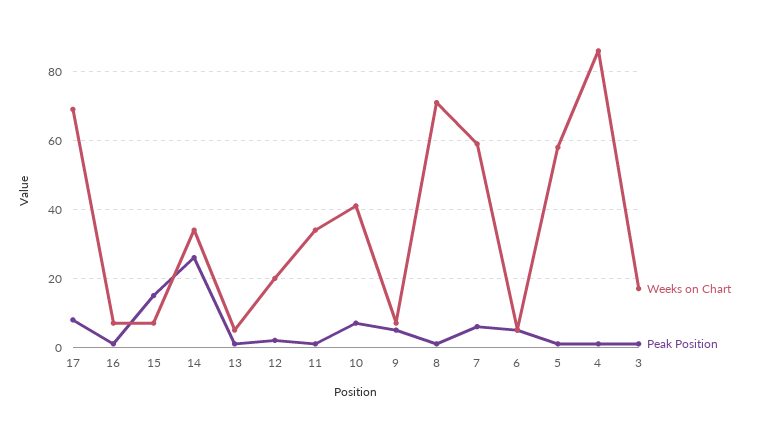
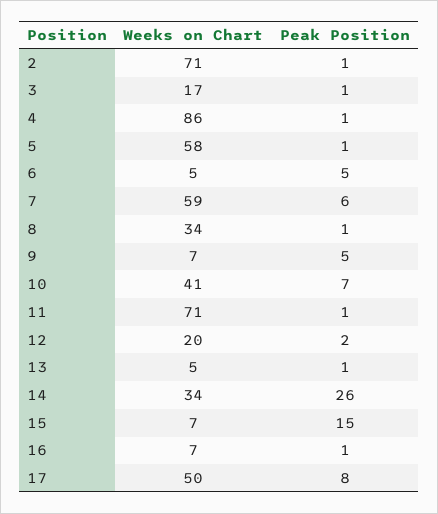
  {
    "Weeks on Chart": {
-     "17": 70,
+     "17": 50,
      "16": 7,
      "15": 7,
      "14": 34,
      "13": 5,
      "12": 20,
-     "11": 35,
+     "11": 71,
      "10": 41,
      "9": 7,
-     "8": 70,
+     "8": 34,
      "7": 59,
      "6": 5,
      "5": 58,
      "4": 86,
-     "3": 17
+     "3": 17,
+     "2": 71
    },
    "Peak Position": {
      "17": 8,
      "16": 1,
      "15": 15,
      "14": 26,
      "13": 1,
      "12": 2,
      "11": 1,
      "10": 7,
      "9": 5,
      "8": 1,
      "7": 6,
      "6": 5,
      "5": 1,
      "4": 1,
-     "3": 1
+     "3": 1,
+     "2": 1
    }
  }

